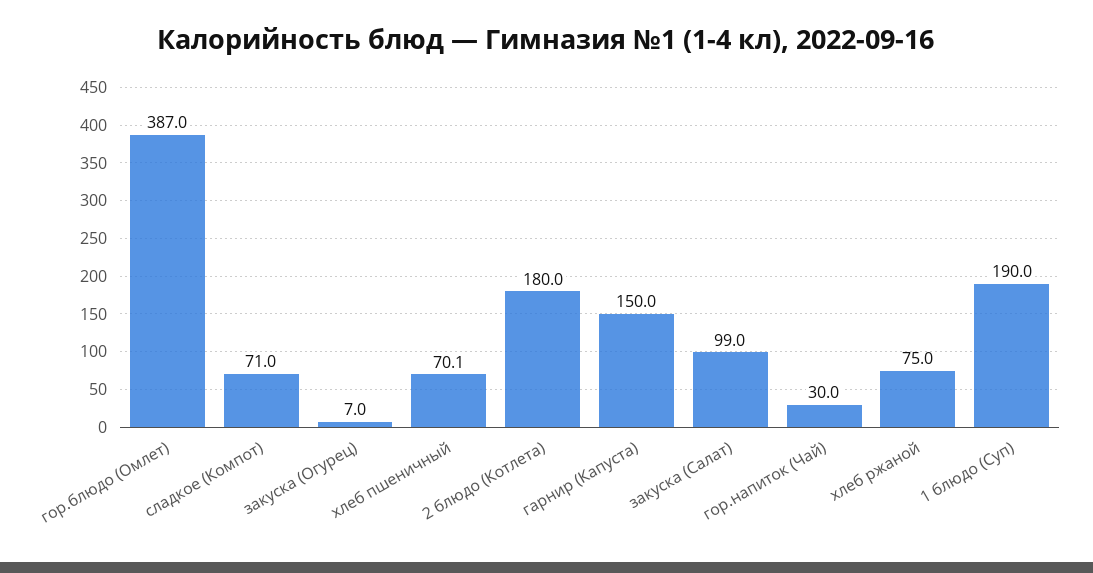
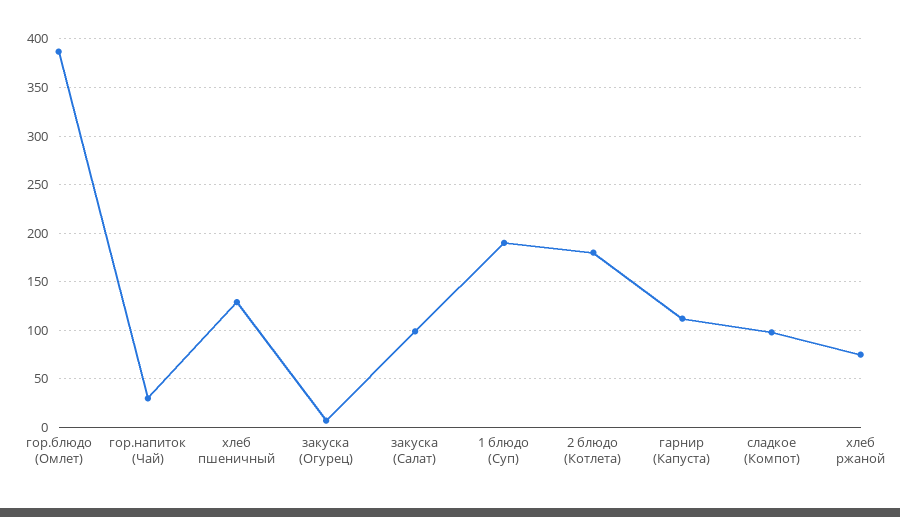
  {
    "гор.блюдо (Омлет)": 387,
-   "сладкое (Компот)": 71,
+   "сладкое (Компот)": 100,
    "закуска (Огурец)": 7,
-   "хлеб пшеничный": 70.1,
+   "хлеб пшеничный": 130,
    "2 блюдо (Котлета)": 180,
-   "гарнир (Капуста)": 150,
+   "гарнир (Капуста)": 110,
    "закуска (Салат)": 99,
    "гор.напиток (Чай)": 30,
    "хлеб ржаной": 75,
    "1 блюдо (Суп)": 190
  }

